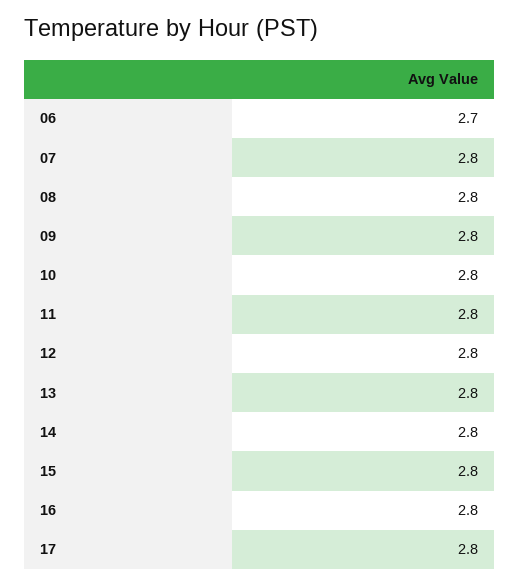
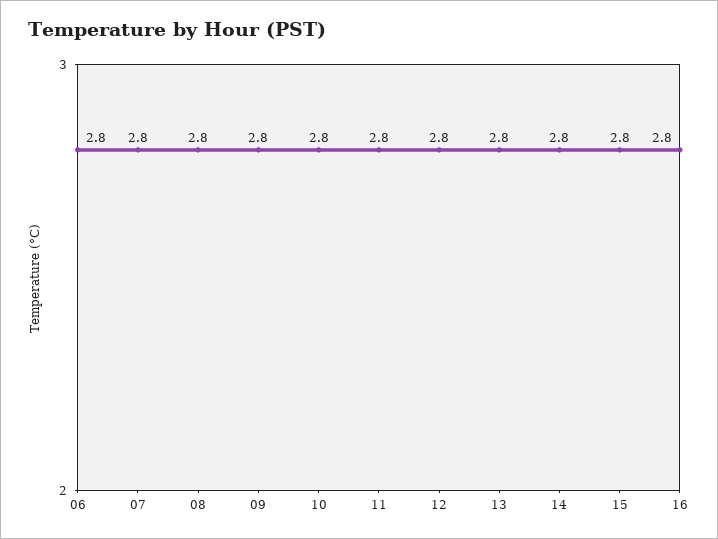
  {
-   "06": 2.7,
+   "06": 2.8,
    "07": 2.8,
    "08": 2.8,
    "09": 2.8,
    "10": 2.8,
    "11": 2.8,
    "12": 2.8,
    "13": 2.8,
    "14": 2.8,
    "15": 2.8,
-   "16": 2.8,
+   "16": 2.8
-   "17": 2.8
  }

